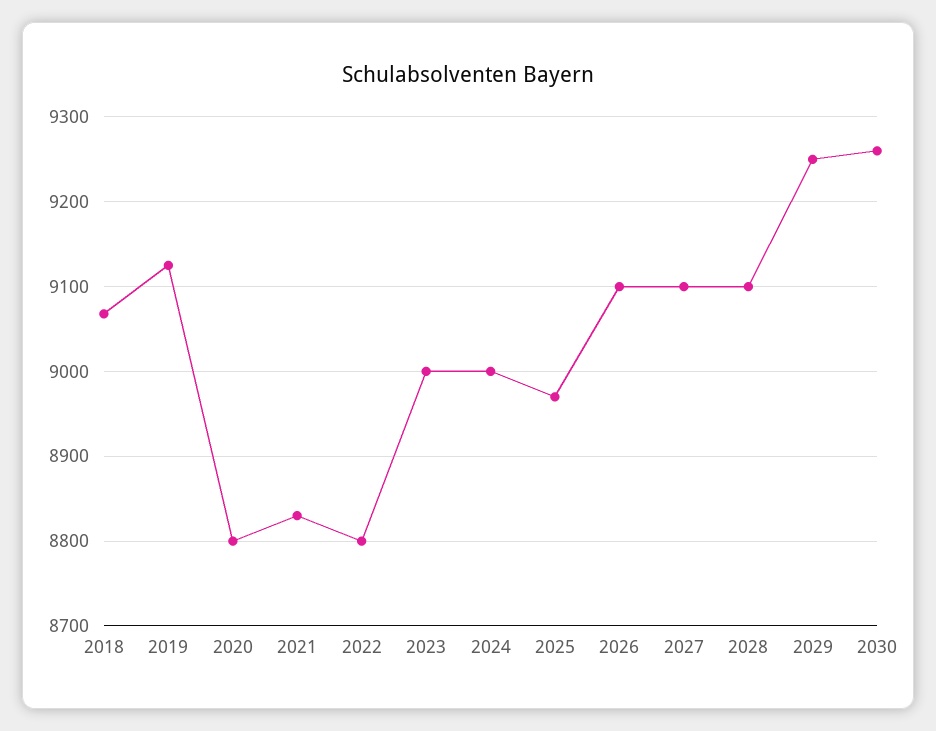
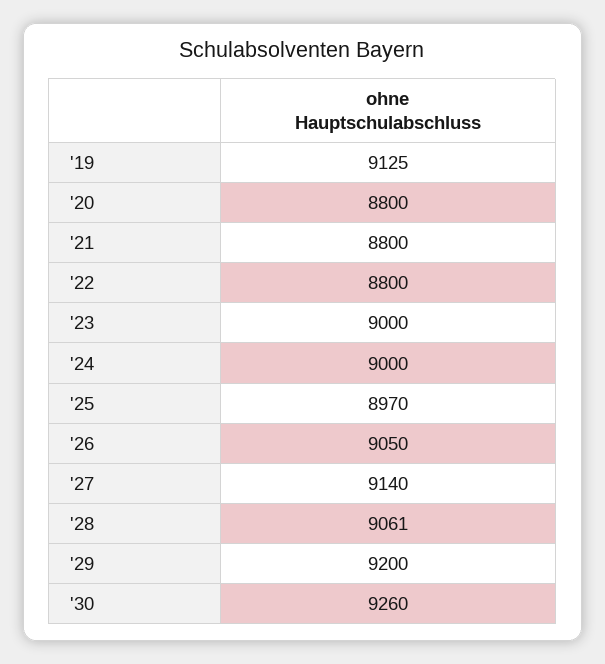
  {
-   "2018": 9070,
    "2019": 9125,
    "2020": 8800,
-   "2021": 8830,
+   "2021": 8800,
    "2022": 8800,
    "2023": 9000,
    "2024": 9000,
    "2025": 8970,
-   "2026": 9100,
+   "2026": 9050,
-   "2027": 9100,
+   "2027": 9140,
-   "2028": 9100,
+   "2028": 9061,
-   "2029": 9250,
+   "2029": 9200,
    "2030": 9260
  }

